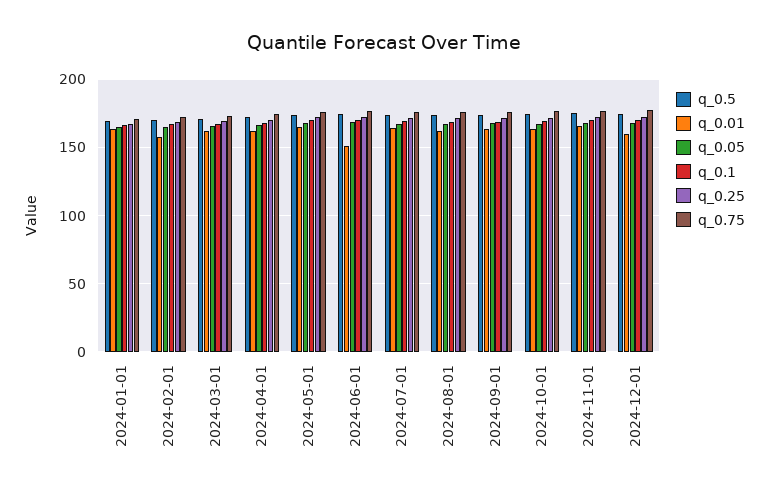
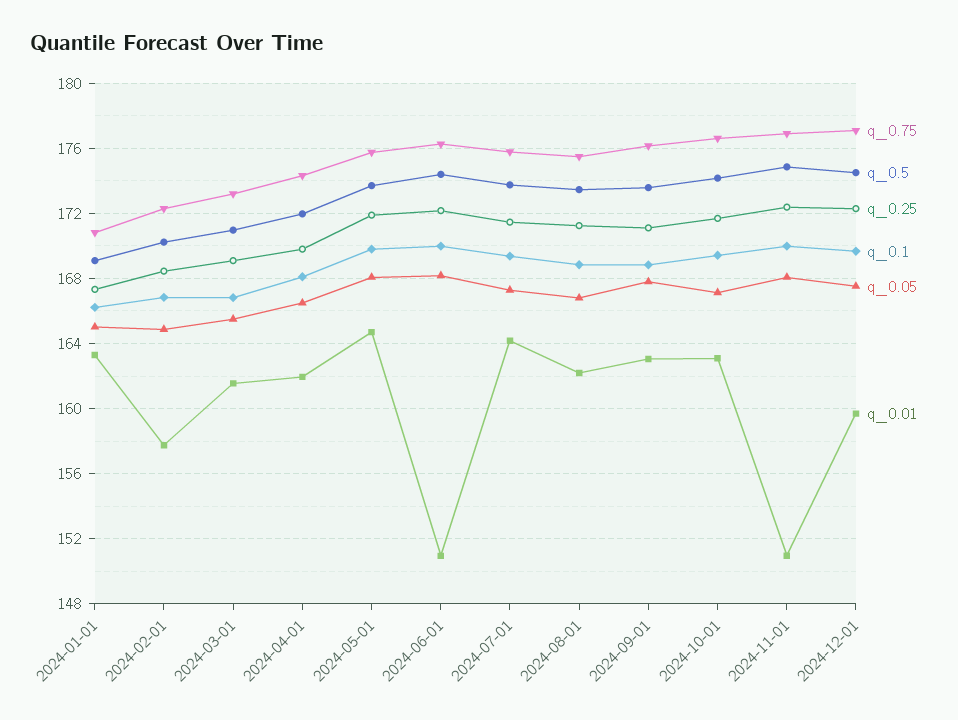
  {
    "q_0.5": {
      "2024-01-01": 169,
      "2024-02-01": 170,
      "2024-03-01": 171,
      "2024-04-01": 172,
      "2024-05-01": 173.5,
      "2024-06-01": 174.5,
      "2024-07-01": 173.5,
      "2024-08-01": 173.5,
      "2024-09-01": 173.5,
      "2024-10-01": 174,
      "2024-11-01": 175,
      "2024-12-01": 174.5
    },
    "q_0.01": {
      "2024-01-01": 163.5,
      "2024-02-01": 158,
      "2024-03-01": 161.5,
      "2024-04-01": 162,
      "2024-05-01": 164.5,
      "2024-06-01": 151,
      "2024-07-01": 164,
      "2024-08-01": 162,
      "2024-09-01": 163,
      "2024-10-01": 163,
-     "2024-11-01": 165,
+     "2024-11-01": 151,
      "2024-12-01": 159.5
    },
    "q_0.05": {
      "2024-01-01": 165,
      "2024-02-01": 165,
      "2024-03-01": 165.5,
      "2024-04-01": 166.5,
      "2024-05-01": 168,
      "2024-06-01": 168,
      "2024-07-01": 167.5,
      "2024-08-01": 167,
      "2024-09-01": 168,
      "2024-10-01": 167,
      "2024-11-01": 168,
      "2024-12-01": 167.5
    },
    "q_0.1": {
      "2024-01-01": 166,
      "2024-02-01": 167,
      "2024-03-01": 167,
      "2024-04-01": 168,
      "2024-05-01": 170,
      "2024-06-01": 170,
      "2024-07-01": 169.5,
      "2024-08-01": 169,
      "2024-09-01": 169,
      "2024-10-01": 169.5,
      "2024-11-01": 170,
      "2024-12-01": 169.5
    },
    "q_0.25": {
      "2024-01-01": 167.5,
      "2024-02-01": 168.5,
      "2024-03-01": 169,
      "2024-04-01": 170,
      "2024-05-01": 172,
      "2024-06-01": 172,
      "2024-07-01": 171.5,
      "2024-08-01": 171,
      "2024-09-01": 171,
      "2024-10-01": 171.5,
      "2024-11-01": 172.5,
      "2024-12-01": 172.5
    },
    "q_0.75": {
      "2024-01-01": 171,
      "2024-02-01": 172.5,
      "2024-03-01": 173,
      "2024-04-01": 174.5,
      "2024-05-01": 176,
      "2024-06-01": 176.5,
      "2024-07-01": 176,
      "2024-08-01": 175.5,
      "2024-09-01": 176,
      "2024-10-01": 176.5,
      "2024-11-01": 177,
      "2024-12-01": 177
    }
  }

